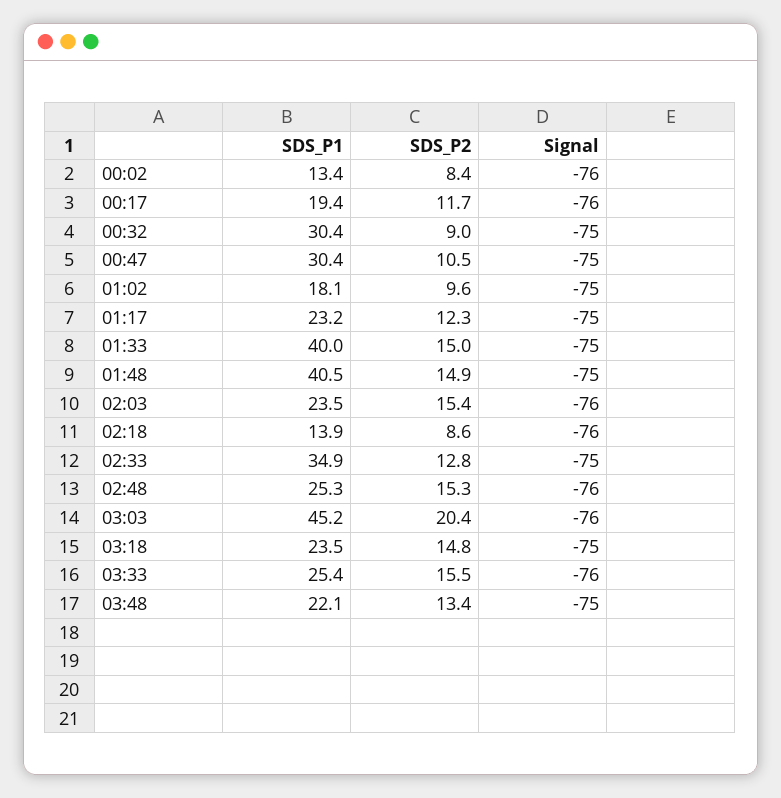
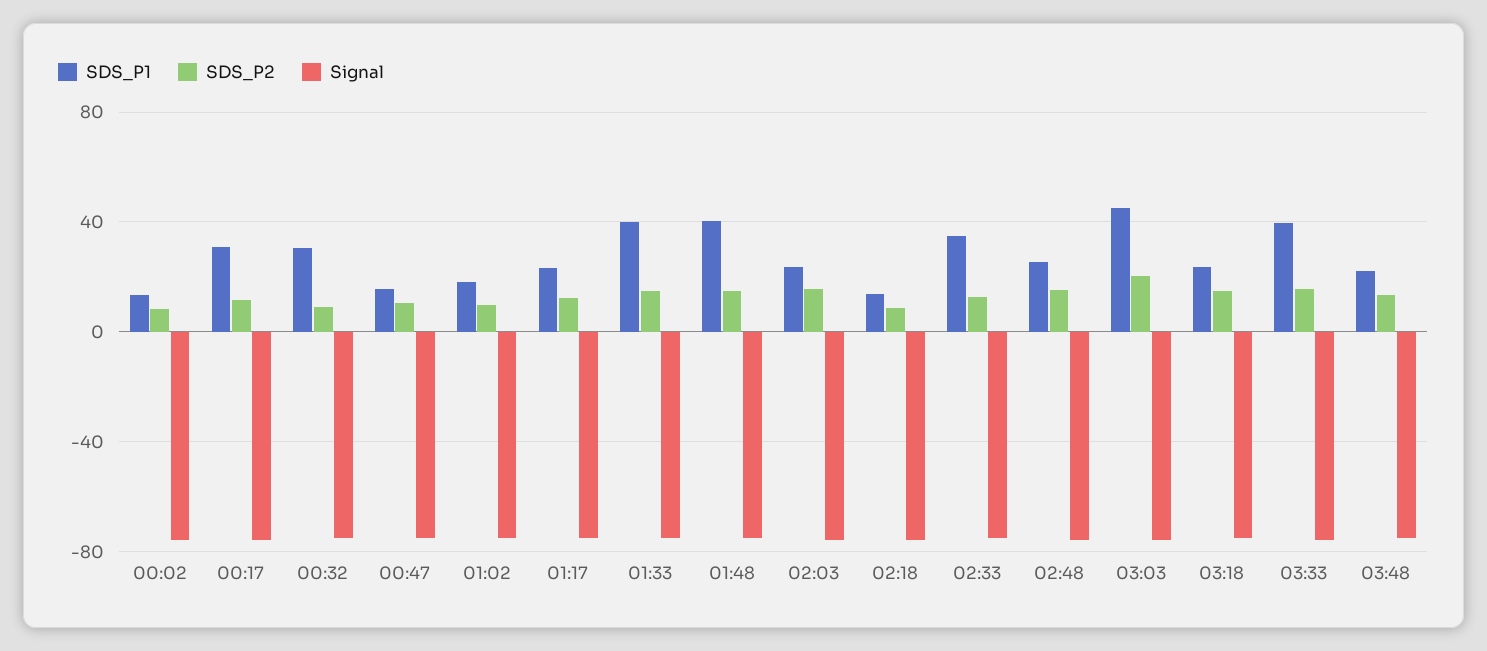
  {
    "SDS_P1": {
      "00:02": 13.4,
-     "00:17": 19.4,
+     "00:17": 30,
      "00:32": 30.4,
-     "00:47": 30.4,
+     "00:47": 15,
      "01:02": 18.1,
      "01:17": 23.2,
      "01:33": 40,
      "01:48": 40.5,
      "02:03": 23.5,
      "02:18": 13.9,
      "02:33": 34.9,
      "02:48": 25.3,
      "03:03": 45.2,
      "03:18": 23.5,
-     "03:33": 25.4,
+     "03:33": 40,
      "03:48": 22.1
    },
    "SDS_P2": {
      "00:02": 8.4,
      "00:17": 11.7,
      "00:32": 9,
      "00:47": 10.5,
      "01:02": 9.6,
      "01:17": 12.3,
      "01:33": 15,
      "01:48": 14.9,
      "02:03": 15.4,
      "02:18": 8.6,
      "02:33": 12.8,
      "02:48": 15.3,
      "03:03": 20.4,
      "03:18": 14.8,
      "03:33": 15.5,
      "03:48": 13.4
    },
    "Signal": {
      "00:02": -76,
      "00:17": -76,
      "00:32": -75,
      "00:47": -75,
      "01:02": -75,
      "01:17": -75,
      "01:33": -75,
      "01:48": -75,
      "02:03": -76,
      "02:18": -76,
      "02:33": -75,
      "02:48": -76,
      "03:03": -76,
      "03:18": -75,
      "03:33": -76,
      "03:48": -75
    }
  }

